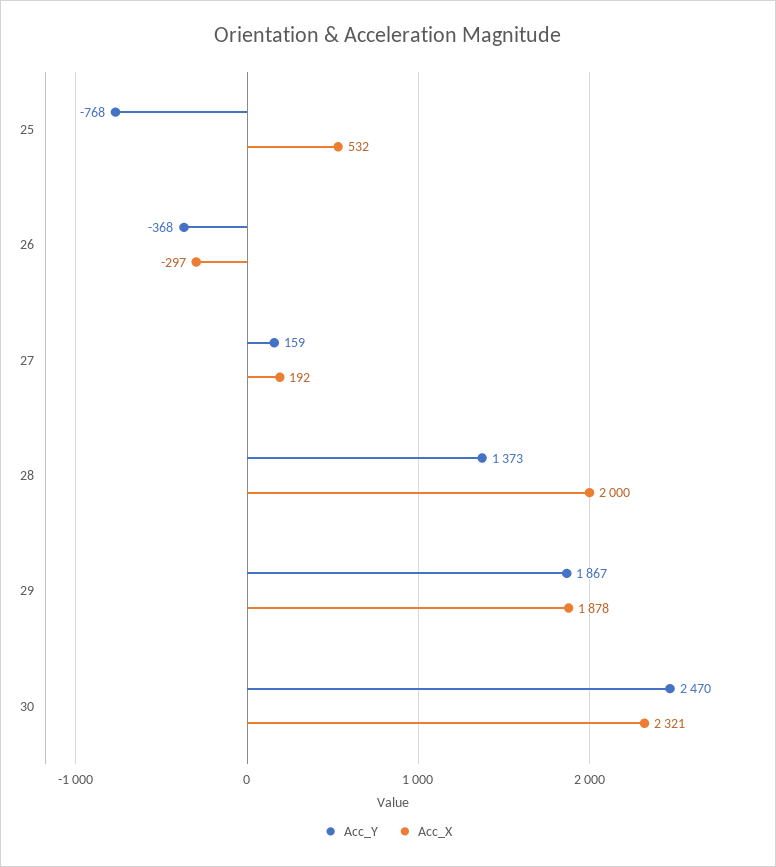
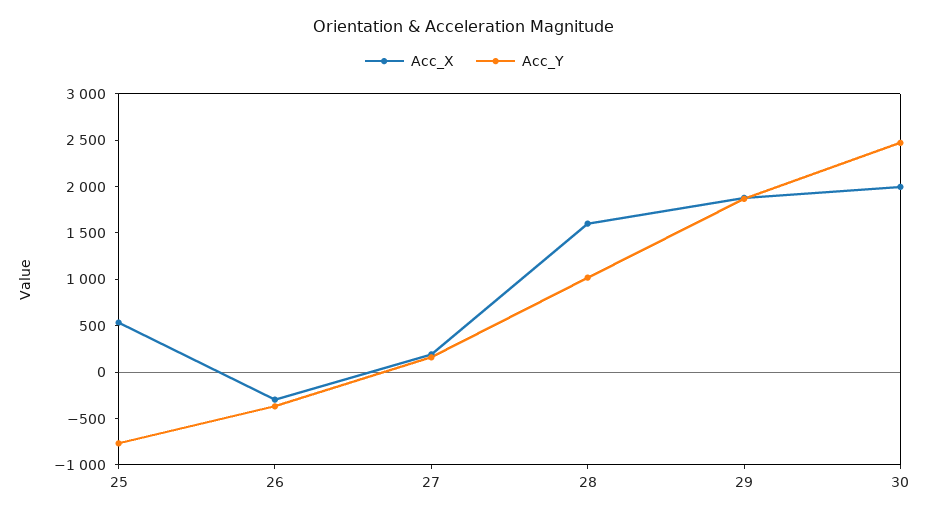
  {
    "Acc_Y": {
      "25": -768,
      "26": -368,
      "27": 159,
-     "28": 1373,
+     "28": 1000,
      "29": 1867,
      "30": 2470
    },
    "Acc_X": {
      "25": 532,
      "26": -297,
      "27": 192,
-     "28": 2000,
+     "28": 1600,
      "29": 1878,
-     "30": 2321
+     "30": 2000
    }
  }

